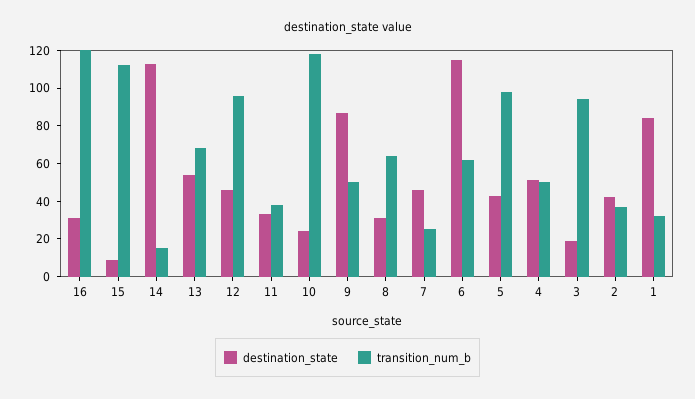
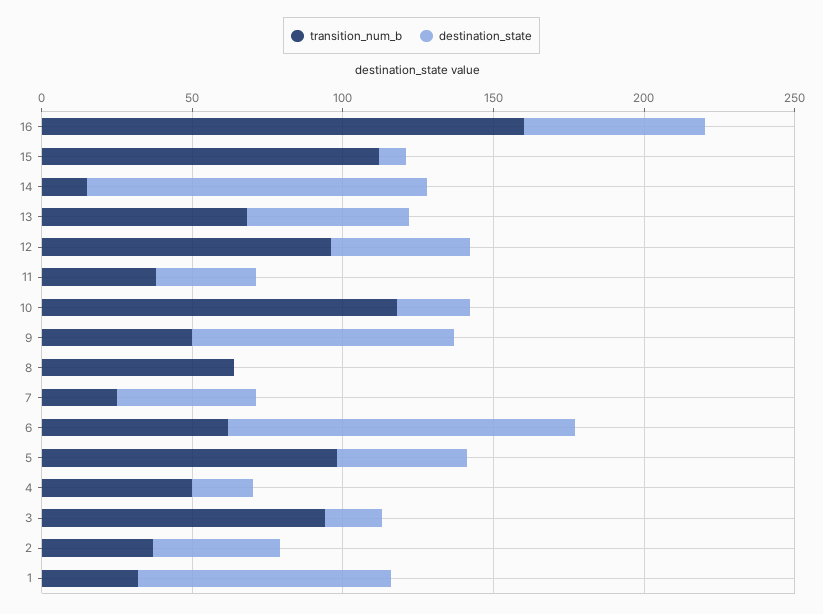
  {
    "destination_state": {
-     "16": 30,
+     "16": 60,
      "15": 10,
      "14": 115,
      "13": 55,
      "12": 45,
      "11": 35,
      "10": 25,
      "9": 85,
-     "8": 30,
+     "8": 0,
      "7": 45,
      "6": 115,
      "5": 45,
-     "4": 50,
+     "4": 20,
      "3": 20,
      "2": 40,
      "1": 85
    },
    "transition_num_b": {
-     "16": 120,
+     "16": 160,
      "15": 110,
      "14": 15,
      "13": 70,
      "12": 95,
      "11": 40,
      "10": 120,
      "9": 50,
      "8": 65,
      "7": 25,
      "6": 60,
      "5": 100,
      "4": 50,
      "3": 95,
      "2": 35,
      "1": 30
    }
  }

